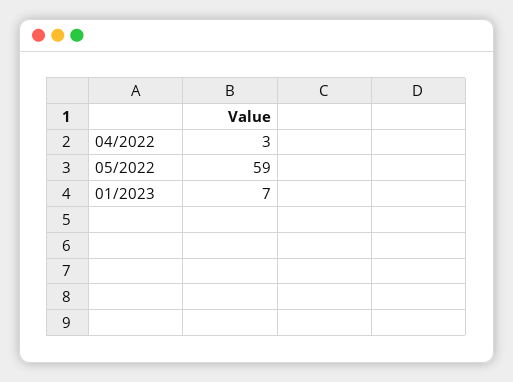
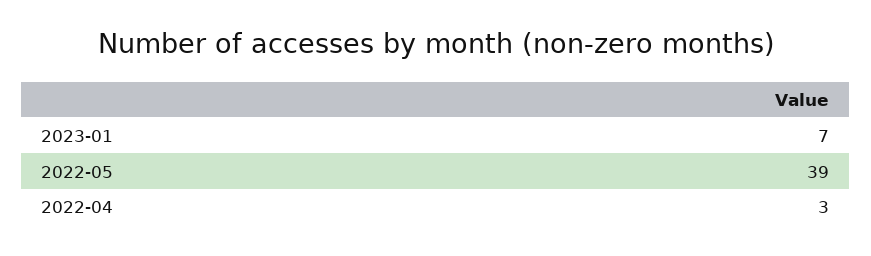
  {
    "04/2022": 3,
-   "05/2022": 59,
+   "05/2022": 39,
    "01/2023": 7
  }

